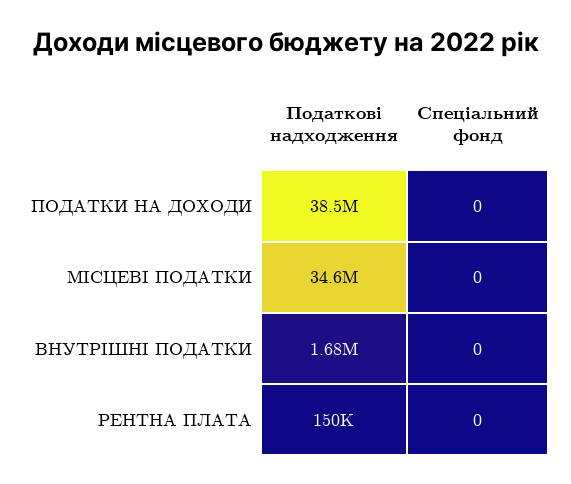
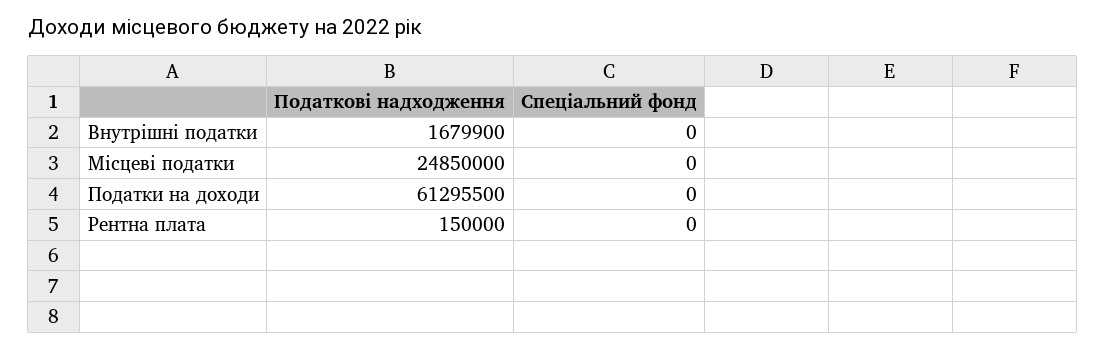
  {
    "Податкові надходження": {
-     "ПОДАТКИ НА ДОХОДИ": 38500000,
+     "ПОДАТКИ НА ДОХОДИ": 61295500,
-     "МІСЦЕВІ ПОДАТКИ": 34600000,
+     "МІСЦЕВІ ПОДАТКИ": 24850000,
      "ВНУТРІШНІ ПОДАТКИ": 1679900,
      "РЕНТНА ПЛАТА": 150000
    },
    "Спеціальний фонд": {
      "ПОДАТКИ НА ДОХОДИ": 0,
      "МІСЦЕВІ ПОДАТКИ": 0,
      "ВНУТРІШНІ ПОДАТКИ": 0,
      "РЕНТНА ПЛАТА": 0
    }
  }

